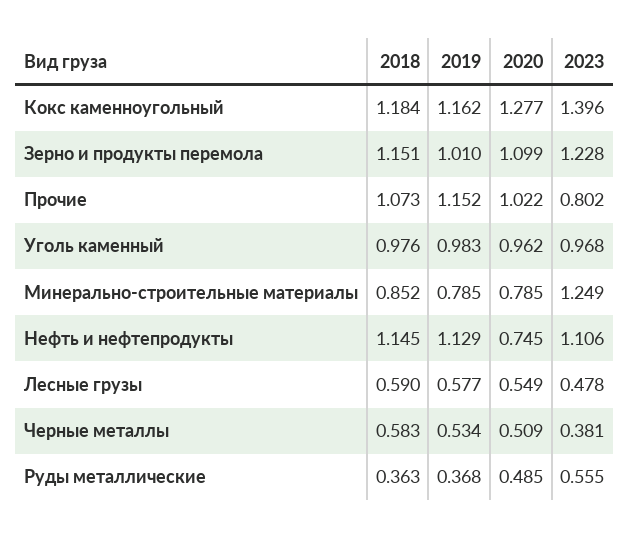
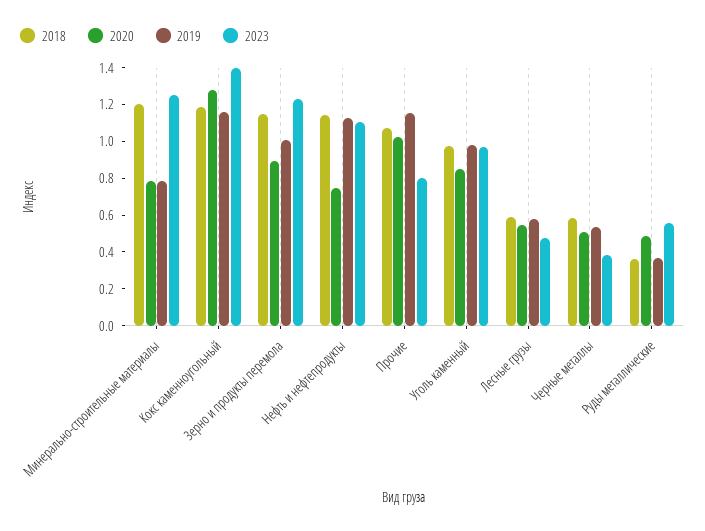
  {
    "2018": {
      "Кокс каменноугольный": 1.184,
      "Зерно и продукты перемола": 1.151,
      "Прочие": 1.073,
      "Уголь каменный": 0.976,
-     "Минерально-строительные материалы": 0.852,
+     "Минерально-строительные материалы": 1.2,
      "Нефть и нефтепродукты": 1.145,
      "Лесные грузы": 0.59,
      "Черные металлы": 0.583,
      "Руды металлические": 0.363
    },
    "2019": {
      "Кокс каменноугольный": 1.162,
      "Зерно и продукты перемола": 1.01,
      "Прочие": 1.152,
      "Уголь каменный": 0.983,
      "Минерально-строительные материалы": 0.785,
      "Нефть и нефтепродукты": 1.129,
      "Лесные грузы": 0.577,
      "Черные металлы": 0.534,
      "Руды металлические": 0.368
    },
    "2020": {
      "Кокс каменноугольный": 1.277,
-     "Зерно и продукты перемола": 1.099,
+     "Зерно и продукты перемола": 0.9,
      "Прочие": 1.022,
-     "Уголь каменный": 0.962,
+     "Уголь каменный": 0.85,
      "Минерально-строительные материалы": 0.785,
      "Нефть и нефтепродукты": 0.745,
      "Лесные грузы": 0.549,
      "Черные металлы": 0.509,
      "Руды металлические": 0.485
    },
    "2023": {
      "Кокс каменноугольный": 1.396,
      "Зерно и продукты перемола": 1.228,
      "Прочие": 0.802,
      "Уголь каменный": 0.968,
      "Минерально-строительные материалы": 1.249,
      "Нефть и нефтепродукты": 1.106,
      "Лесные грузы": 0.478,
      "Черные металлы": 0.381,
      "Руды металлические": 0.555
    }
  }

